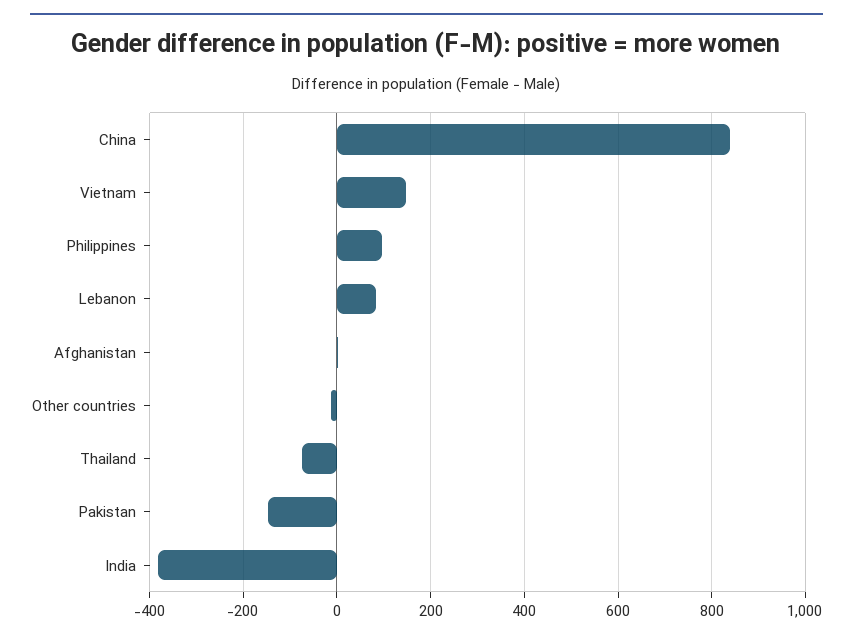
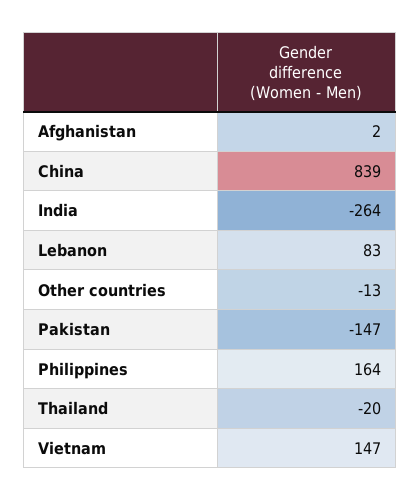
  {
    "China": 839,
    "Vietnam": 147,
-   "Philippines": 100,
+   "Philippines": 164,
    "Lebanon": 83,
    "Afghanistan": 2,
    "Other countries": -13,
-   "Thailand": -80,
+   "Thailand": -20,
    "Pakistan": -147,
-   "India": -380
+   "India": -264
  }

